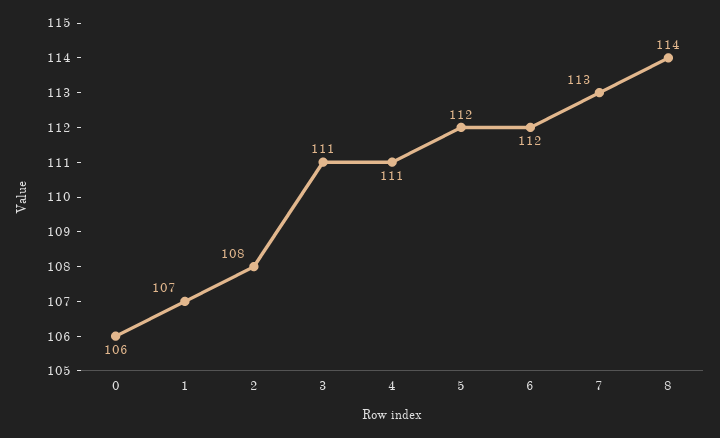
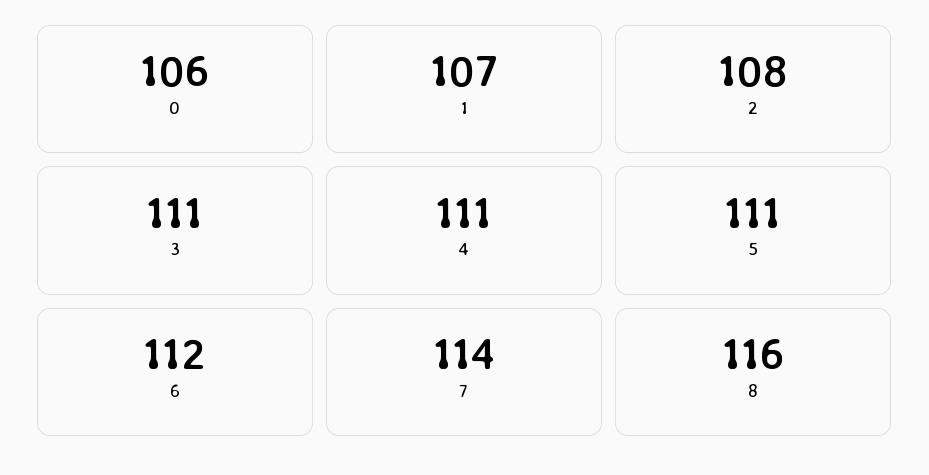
  {
    "0": 106,
    "1": 107,
    "2": 108,
    "3": 111,
    "4": 111,
-   "5": 112,
+   "5": 111,
    "6": 112,
-   "7": 113,
+   "7": 114,
-   "8": 114
+   "8": 116
  }

